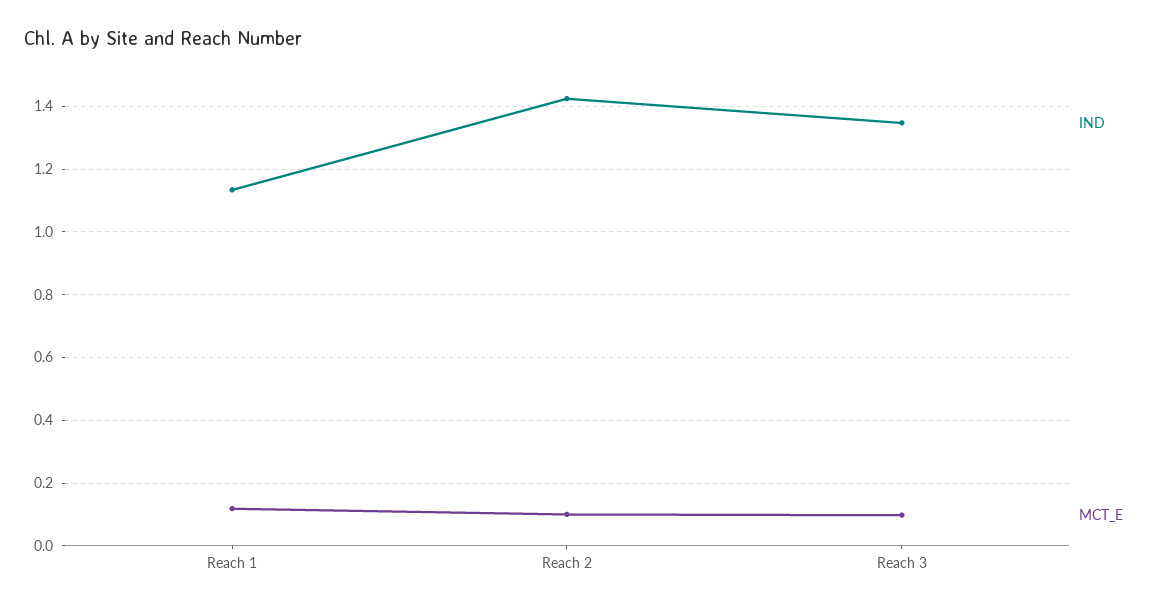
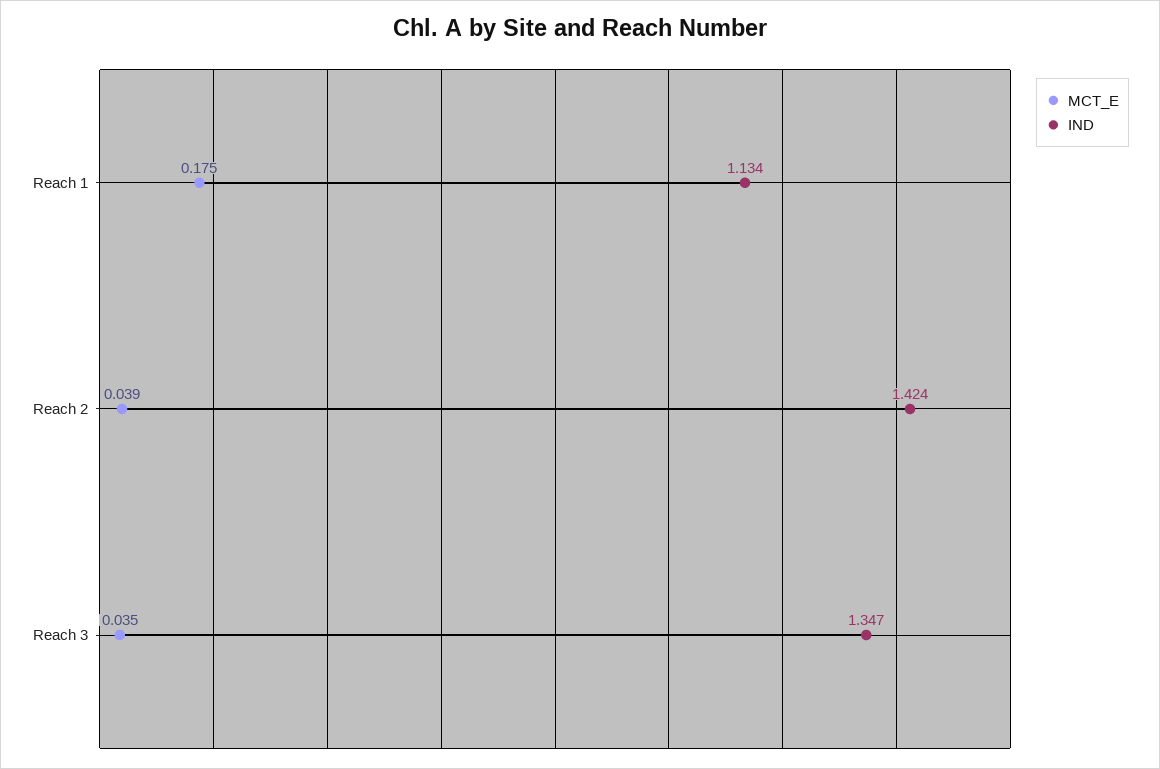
  {
    "IND": {
      "Reach 1": 1.134,
      "Reach 2": 1.424,
      "Reach 3": 1.347
    },
    "MCT_E": {
-     "Reach 1": 0.12,
+     "Reach 1": 0.175,
-     "Reach 2": 0.1,
+     "Reach 2": 0.039,
-     "Reach 3": 0.1
+     "Reach 3": 0.035
    }
  }

